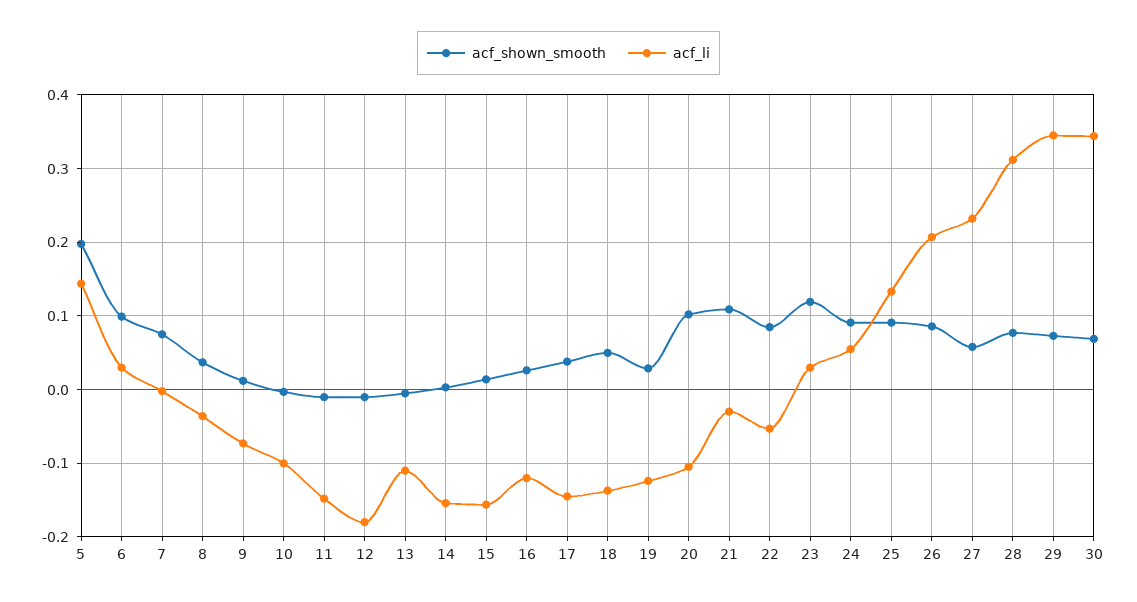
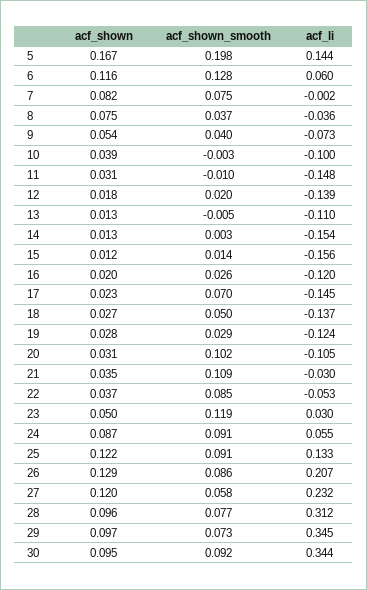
  {
    "acf_shown_smooth": {
      "5": 0.198,
-     "6": 0.1,
+     "6": 0.128,
      "7": 0.075,
      "8": 0.037,
-     "9": 0.01,
+     "9": 0.04,
      "10": -0.003,
      "11": -0.01,
-     "12": -0.01,
+     "12": 0.02,
      "13": -0.005,
      "14": 0.003,
      "15": 0.014,
      "16": 0.026,
-     "17": 0.04,
+     "17": 0.07,
      "18": 0.05,
      "19": 0.029,
      "20": 0.102,
      "21": 0.109,
      "22": 0.085,
      "23": 0.119,
      "24": 0.091,
      "25": 0.091,
      "26": 0.086,
      "27": 0.058,
      "28": 0.077,
      "29": 0.073,
-     "30": 0.07
+     "30": 0.092
    },
    "acf_li": {
      "5": 0.144,
-     "6": 0.03,
+     "6": 0.06,
      "7": -0.002,
      "8": -0.036,
      "9": -0.073,
      "10": -0.1,
      "11": -0.148,
-     "12": -0.18,
+     "12": -0.139,
      "13": -0.11,
      "14": -0.154,
      "15": -0.156,
      "16": -0.12,
      "17": -0.145,
      "18": -0.137,
      "19": -0.124,
      "20": -0.105,
      "21": -0.03,
      "22": -0.053,
      "23": 0.03,
      "24": 0.055,
      "25": 0.133,
      "26": 0.207,
      "27": 0.232,
      "28": 0.312,
      "29": 0.345,
      "30": 0.344
-   }
+   },
+   "acf_shown": {
+     "5": 0.167,
+     "6": 0.116,
+     "7": 0.082,
+     "8": 0.075,
+     "9": 0.054,
+     "10": 0.039,
+     "11": 0.031,
+     "12": 0.018,
+     "13": 0.013,
+     "14": 0.013,
+     "15": 0.012,
+     "16": 0.02,
+     "17": 0.023,
+     "18": 0.027,
+     "19": 0.028,
+     "20": 0.031,
+     "21": 0.035,
+     "22": 0.037,
+     "23": 0.05,
+     "24": 0.087,
+     "25": 0.122,
+     "26": 0.129,
+     "27": 0.12,
+     "28": 0.096,
+     "29": 0.097,
+     "30": 0.095
+   }
  }

